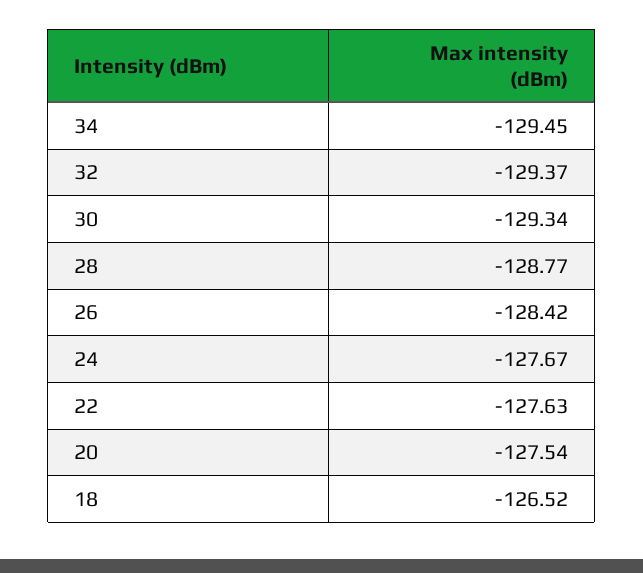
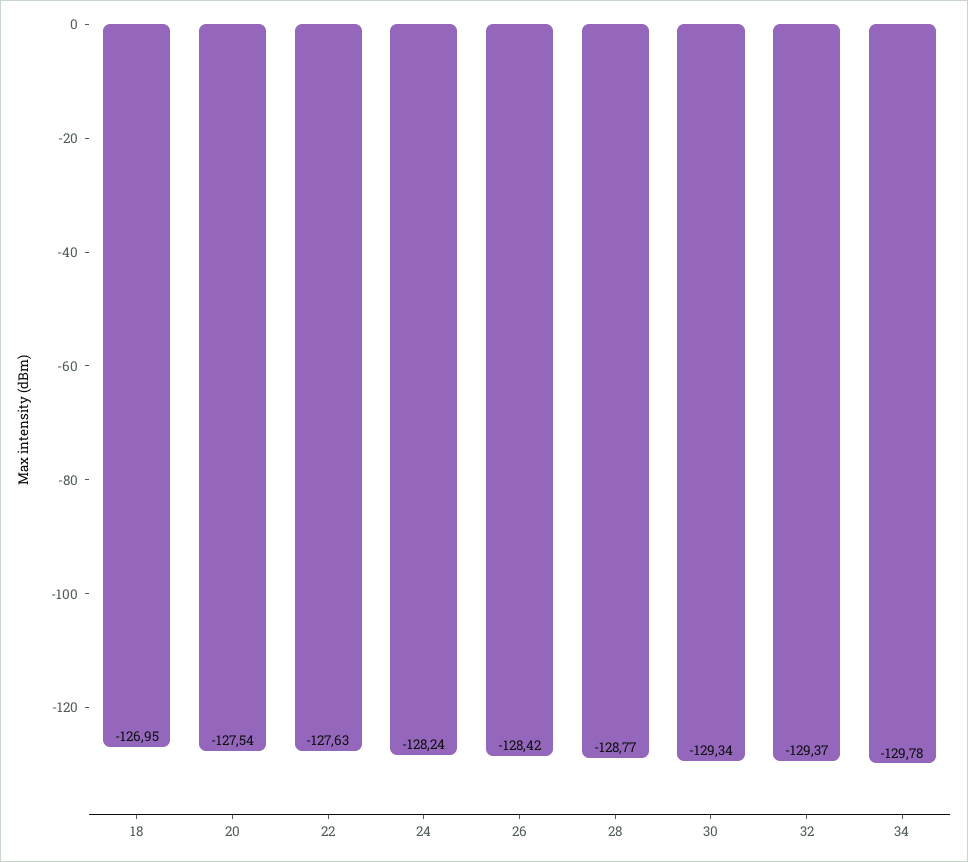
  {
-   "34": -129.45,
+   "34": -129.78,
    "32": -129.37,
    "30": -129.34,
    "28": -128.77,
    "26": -128.42,
-   "24": -127.67,
+   "24": -128.24,
    "22": -127.63,
    "20": -127.54,
-   "18": -126.52
+   "18": -126.95
  }

